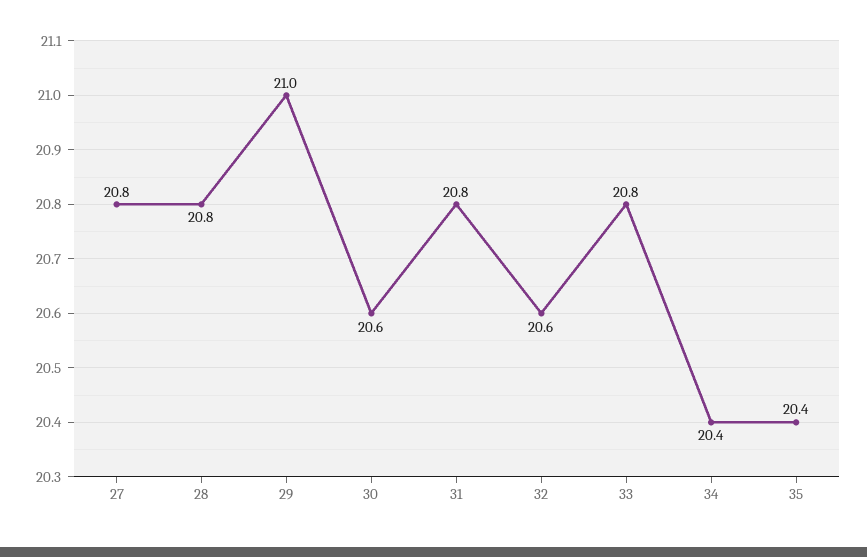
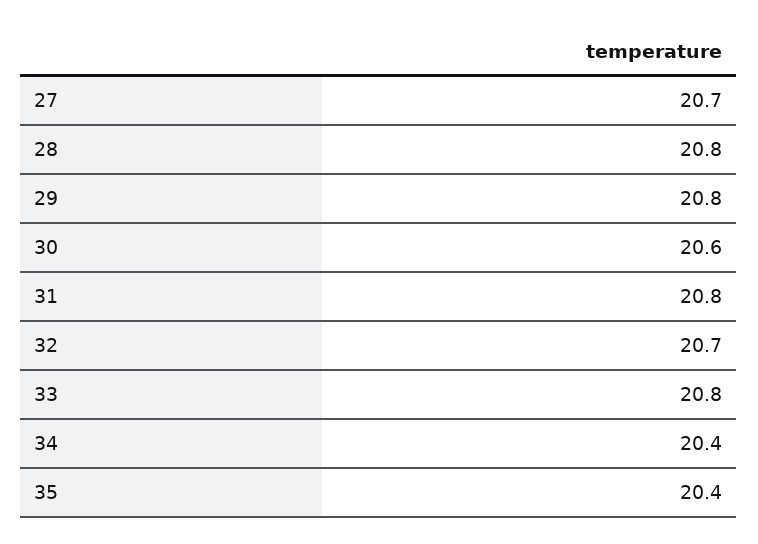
  {
-   "27": 20.8,
+   "27": 20.7,
    "28": 20.8,
-   "29": 21,
+   "29": 20.8,
    "30": 20.6,
    "31": 20.8,
-   "32": 20.6,
+   "32": 20.7,
    "33": 20.8,
    "34": 20.4,
    "35": 20.4
  }

